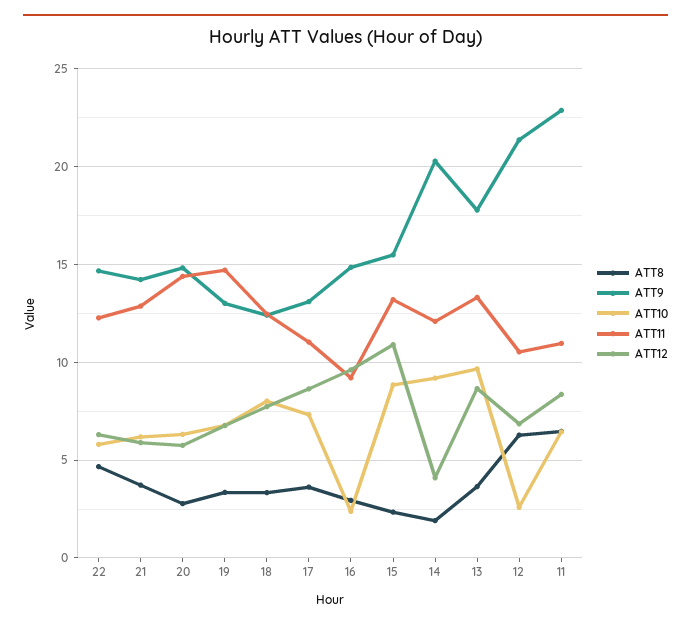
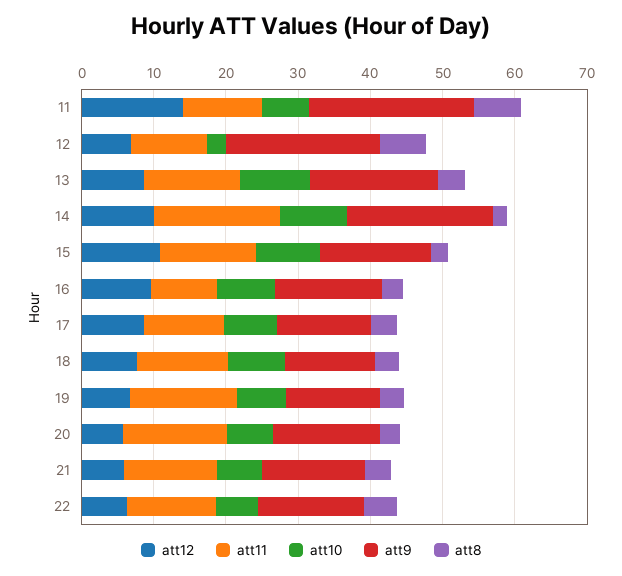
  {
    "ATT8": {
      "22": 4.5,
      "21": 3.5,
      "20": 3,
      "19": 3.5,
      "18": 3.5,
      "17": 3.5,
      "16": 3,
      "15": 2.5,
      "14": 2,
      "13": 3.5,
      "12": 6.5,
      "11": 6.5
    },
    "ATT9": {
      "22": 14.5,
      "21": 14,
      "20": 15,
      "19": 13,
      "18": 12.5,
      "17": 13,
      "16": 15,
      "15": 15.5,
      "14": 20.5,
      "13": 18,
      "12": 21.5,
      "11": 23
    },
    "ATT10": {
      "22": 6,
      "21": 6,
      "20": 6.5,
      "19": 7,
      "18": 8,
      "17": 7.5,
-     "16": 2.5,
+     "16": 8,
      "15": 9,
      "14": 9,
      "13": 9.5,
      "12": 2.5,
      "11": 6.5
    },
    "ATT11": {
      "22": 12.5,
      "21": 13,
      "20": 14.5,
      "19": 14.5,
      "18": 12.5,
      "17": 11,
      "16": 9,
      "15": 13,
-     "14": 12,
+     "14": 18,
      "13": 13.5,
      "12": 10.5,
      "11": 11
    },
    "ATT12": {
      "22": 6.5,
      "21": 6,
      "20": 6,
      "19": 7,
      "18": 7.5,
      "17": 8.5,
      "16": 9.5,
      "15": 11,
-     "14": 4,
+     "14": 10,
      "13": 8.5,
      "12": 7,
-     "11": 8.5
+     "11": 14
    }
  }

